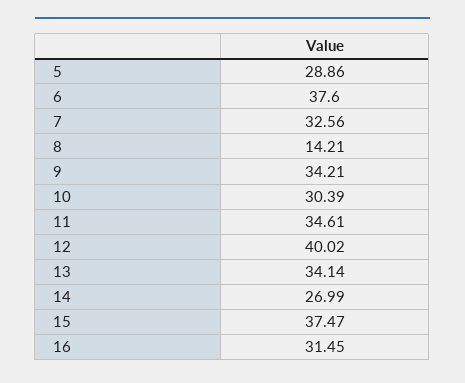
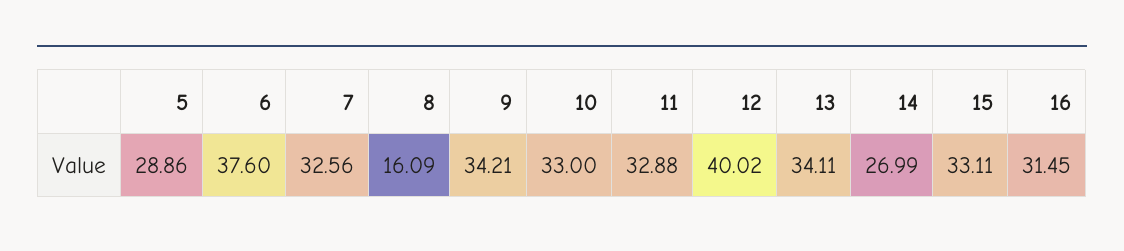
  {
    "5": 28.86,
    "6": 37.6,
    "7": 32.56,
-   "8": 14.21,
+   "8": 16.09,
    "9": 34.21,
-   "10": 30.39,
+   "10": 33,
-   "11": 34.61,
+   "11": 32.88,
    "12": 40.02,
-   "13": 34.14,
+   "13": 34.11,
    "14": 26.99,
-   "15": 37.47,
+   "15": 33.11,
    "16": 31.45
  }

